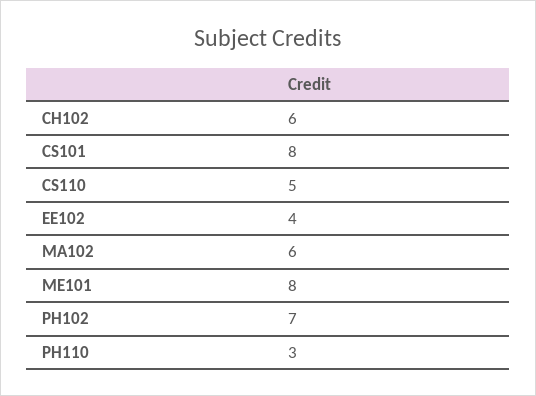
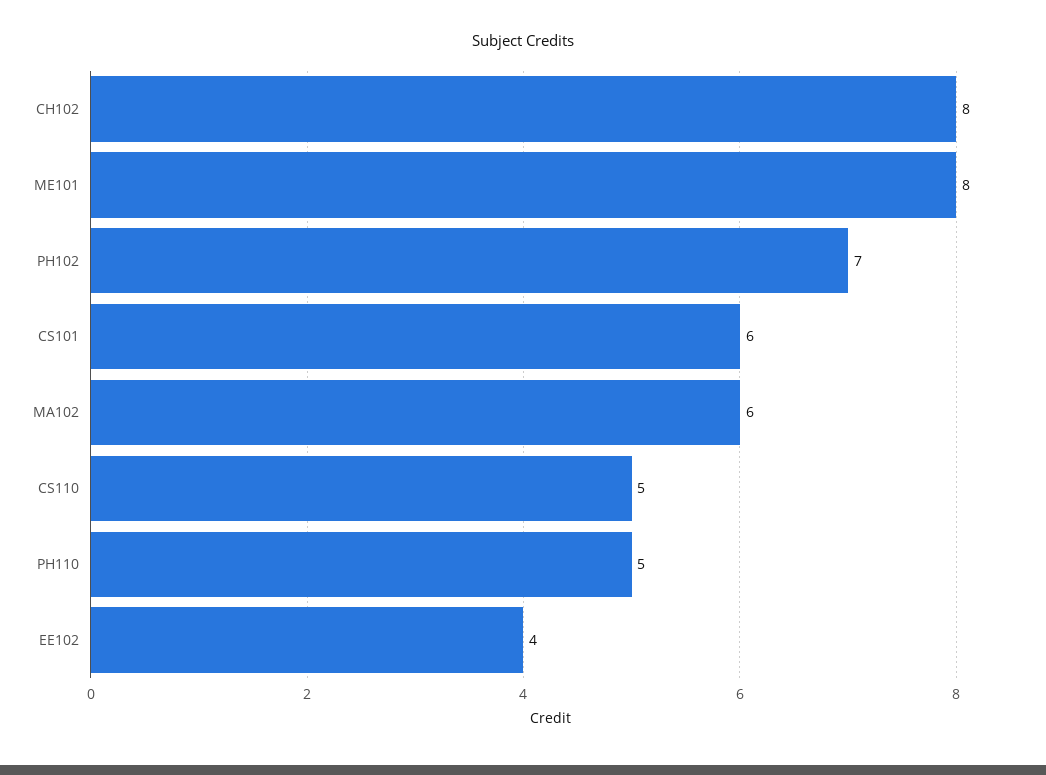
  {
-   "CH102": 6,
+   "CH102": 8,
-   "CS101": 8,
+   "CS101": 6,
    "CS110": 5,
    "EE102": 4,
    "MA102": 6,
    "ME101": 8,
    "PH102": 7,
-   "PH110": 3
+   "PH110": 5
  }

